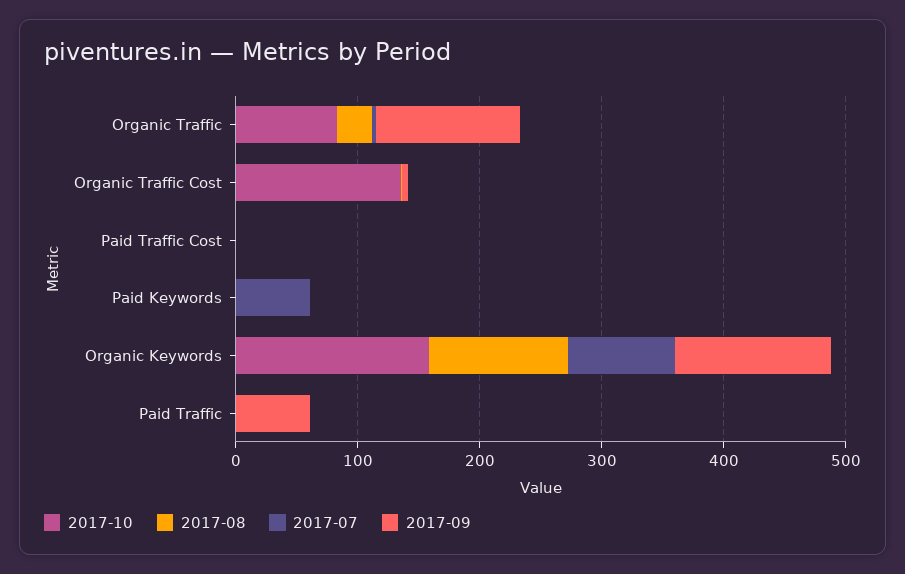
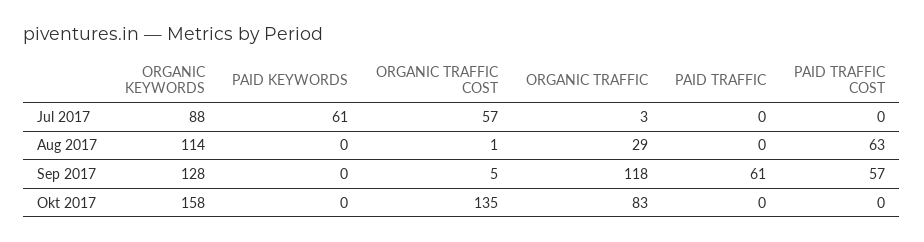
  {
    "2017-10": {
      "Organic Traffic": 83,
      "Organic Traffic Cost": 135,
      "Paid Traffic Cost": 0,
      "Paid Keywords": 0,
      "Organic Keywords": 158,
      "Paid Traffic": 0
    },
    "2017-08": {
      "Organic Traffic": 29,
      "Organic Traffic Cost": 1,
-     "Paid Traffic Cost": 0,
+     "Paid Traffic Cost": 63,
      "Paid Keywords": 0,
      "Organic Keywords": 114,
      "Paid Traffic": 0
    },
    "2017-07": {
      "Organic Traffic": 3,
-     "Organic Traffic Cost": 0,
+     "Organic Traffic Cost": 57,
      "Paid Traffic Cost": 0,
      "Paid Keywords": 61,
      "Organic Keywords": 88,
      "Paid Traffic": 0
    },
    "2017-09": {
      "Organic Traffic": 118,
      "Organic Traffic Cost": 5,
-     "Paid Traffic Cost": 0,
+     "Paid Traffic Cost": 57,
      "Paid Keywords": 0,
      "Organic Keywords": 128,
      "Paid Traffic": 61
    }
  }

